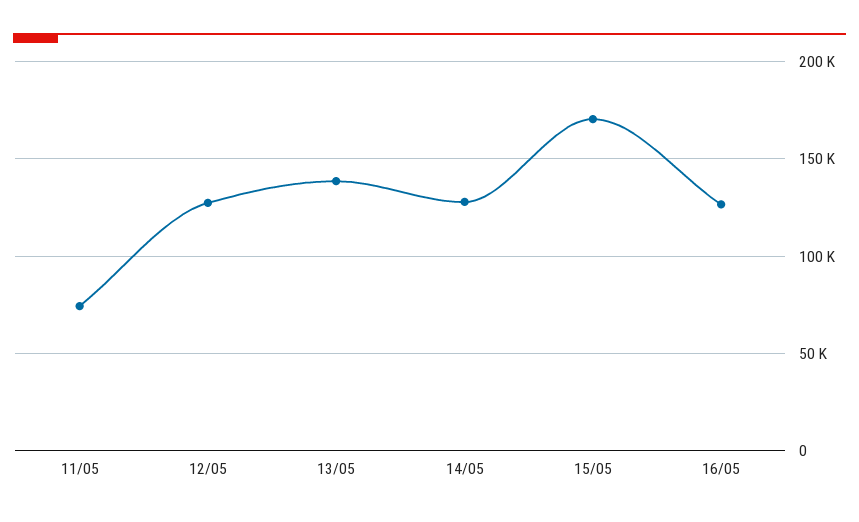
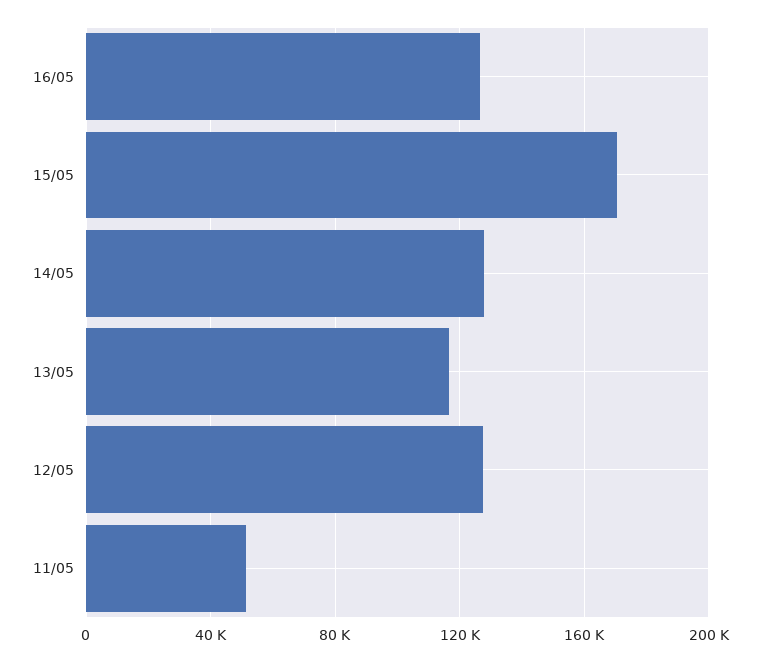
  {
-   "11/05": 75000,
+   "11/05": 50000,
    "12/05": 125000,
-   "13/05": 140000,
+   "13/05": 115000,
    "14/05": 130000,
    "15/05": 170000,
    "16/05": 125000
  }

